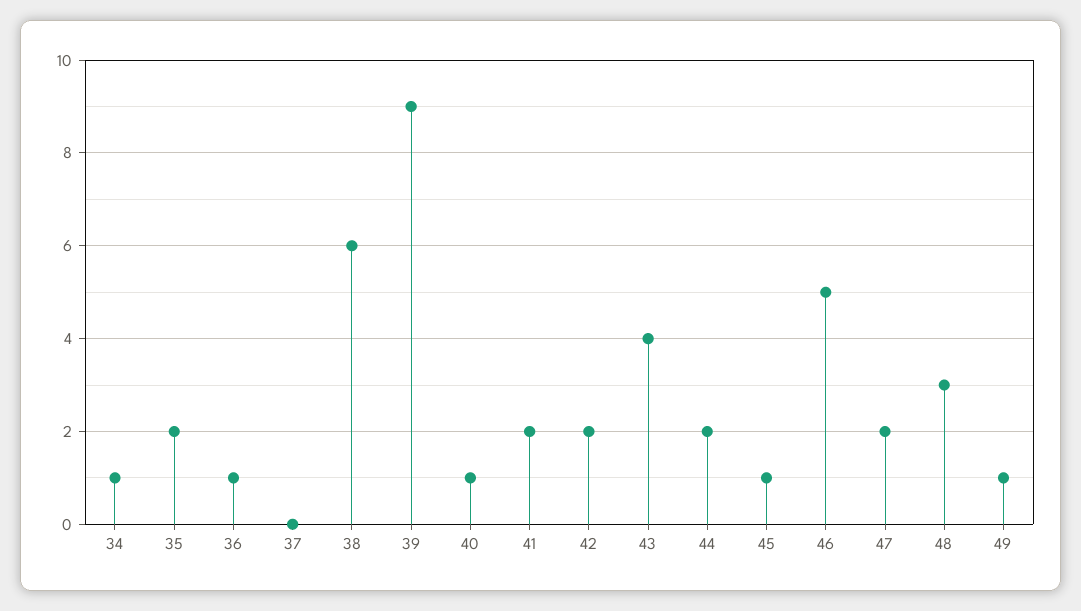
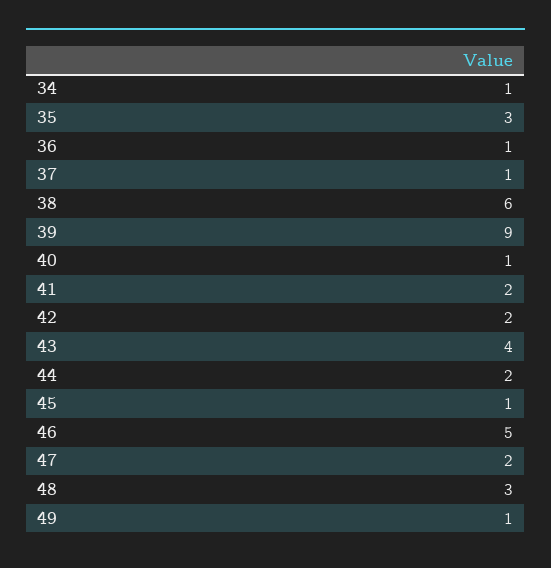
  {
    "34": 1,
-   "35": 2,
+   "35": 3,
    "36": 1,
-   "37": 0,
+   "37": 1,
    "38": 6,
    "39": 9,
    "40": 1,
    "41": 2,
    "42": 2,
    "43": 4,
    "44": 2,
    "45": 1,
    "46": 5,
    "47": 2,
    "48": 3,
    "49": 1
  }

